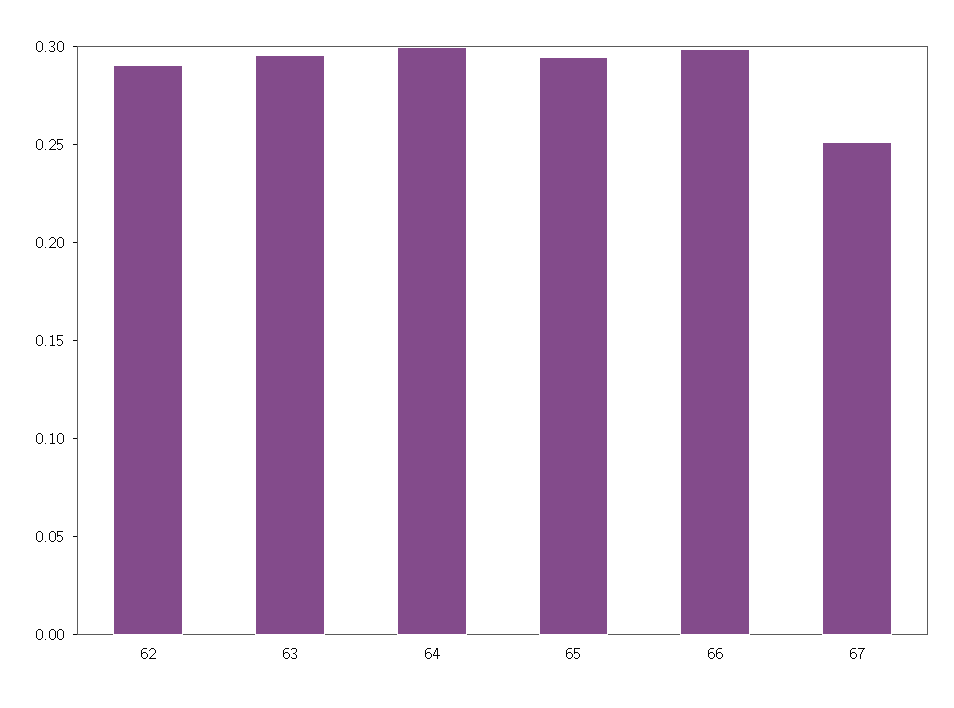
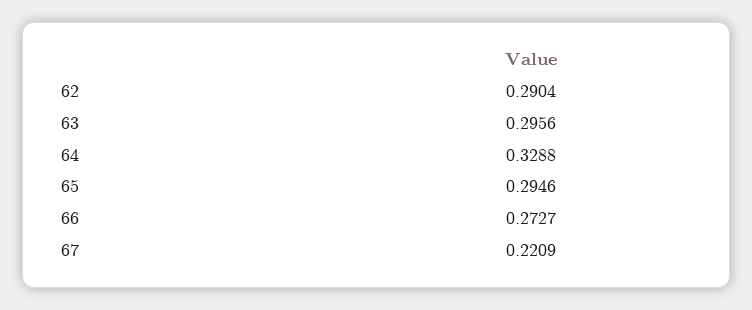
  {
    "62": 0.2904,
    "63": 0.2956,
-   "64": 0.3,
+   "64": 0.3288,
    "65": 0.2946,
-   "66": 0.3,
+   "66": 0.2727,
-   "67": 0.25
+   "67": 0.2209
  }

